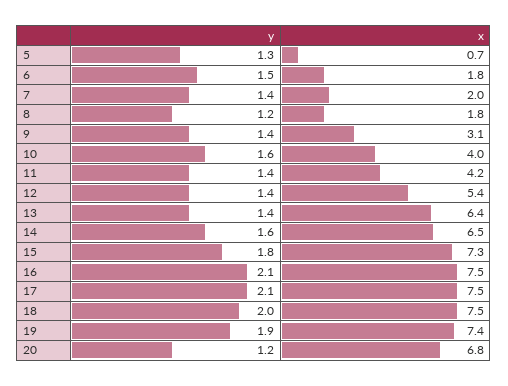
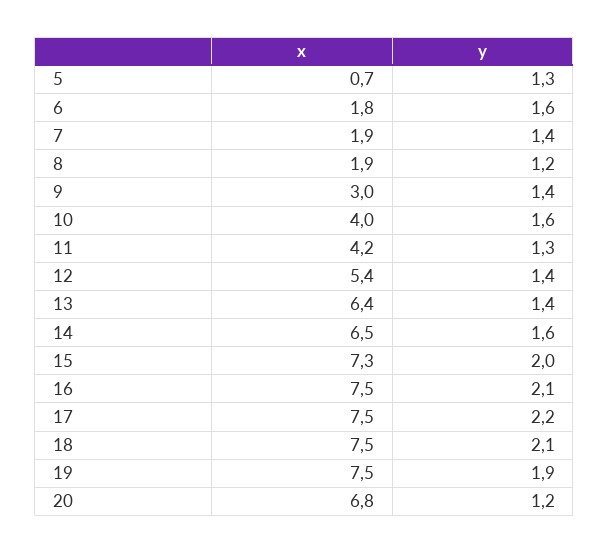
  {
    "y": {
      "5": 1.3,
-     "6": 1.5,
+     "6": 1.6,
      "7": 1.4,
      "8": 1.2,
      "9": 1.4,
      "10": 1.6,
-     "11": 1.4,
+     "11": 1.3,
      "12": 1.4,
      "13": 1.4,
      "14": 1.6,
-     "15": 1.8,
+     "15": 2,
      "16": 2.1,
-     "17": 2.1,
+     "17": 2.2,
-     "18": 2,
+     "18": 2.1,
      "19": 1.9,
      "20": 1.2
    },
    "x": {
      "5": 0.7,
      "6": 1.8,
-     "7": 2,
+     "7": 1.9,
-     "8": 1.8,
+     "8": 1.9,
-     "9": 3.1,
+     "9": 3,
      "10": 4,
      "11": 4.2,
      "12": 5.4,
      "13": 6.4,
      "14": 6.5,
      "15": 7.3,
      "16": 7.5,
      "17": 7.5,
      "18": 7.5,
-     "19": 7.4,
+     "19": 7.5,
      "20": 6.8
    }
  }

